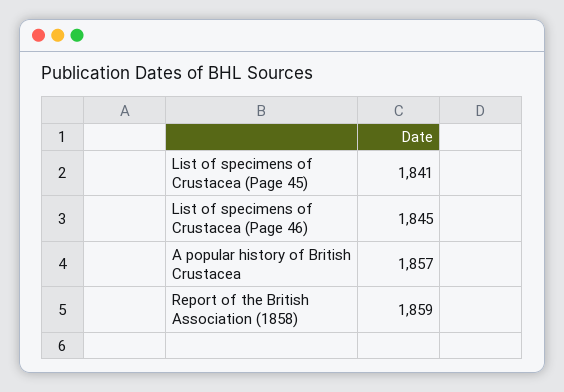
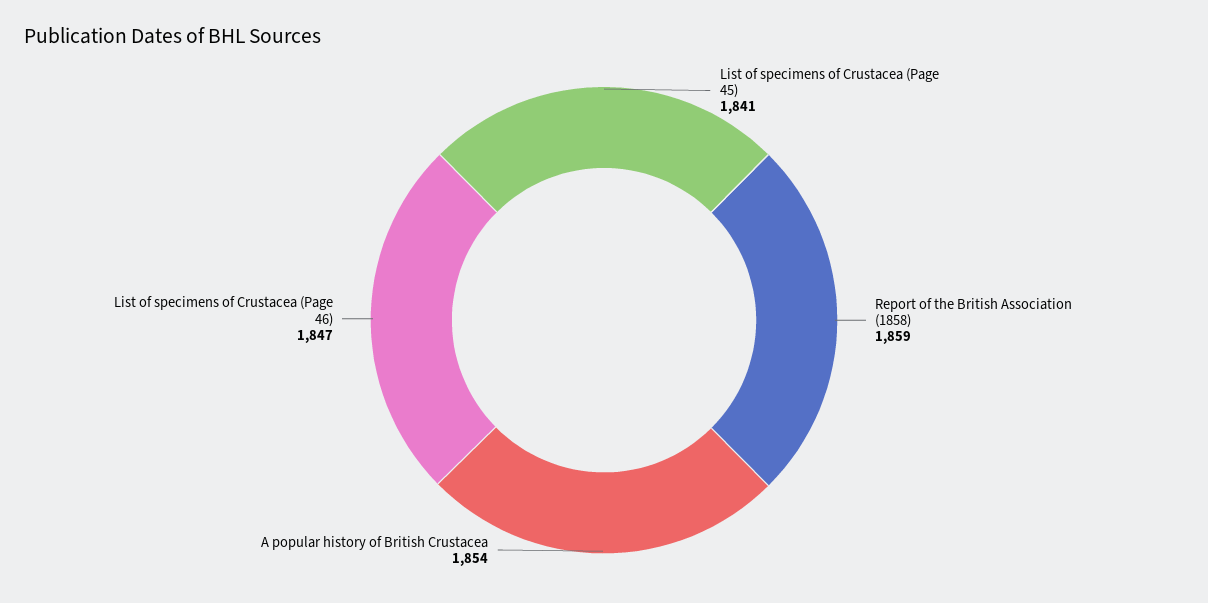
  {
    "List of specimens of Crustacea (Page 45)": 1841,
-   "List of specimens of Crustacea (Page 46)": 1845,
+   "List of specimens of Crustacea (Page 46)": 1847,
-   "A popular history of British Crustacea": 1857,
+   "A popular history of British Crustacea": 1854,
    "Report of the British Association (1858)": 1859
  }

